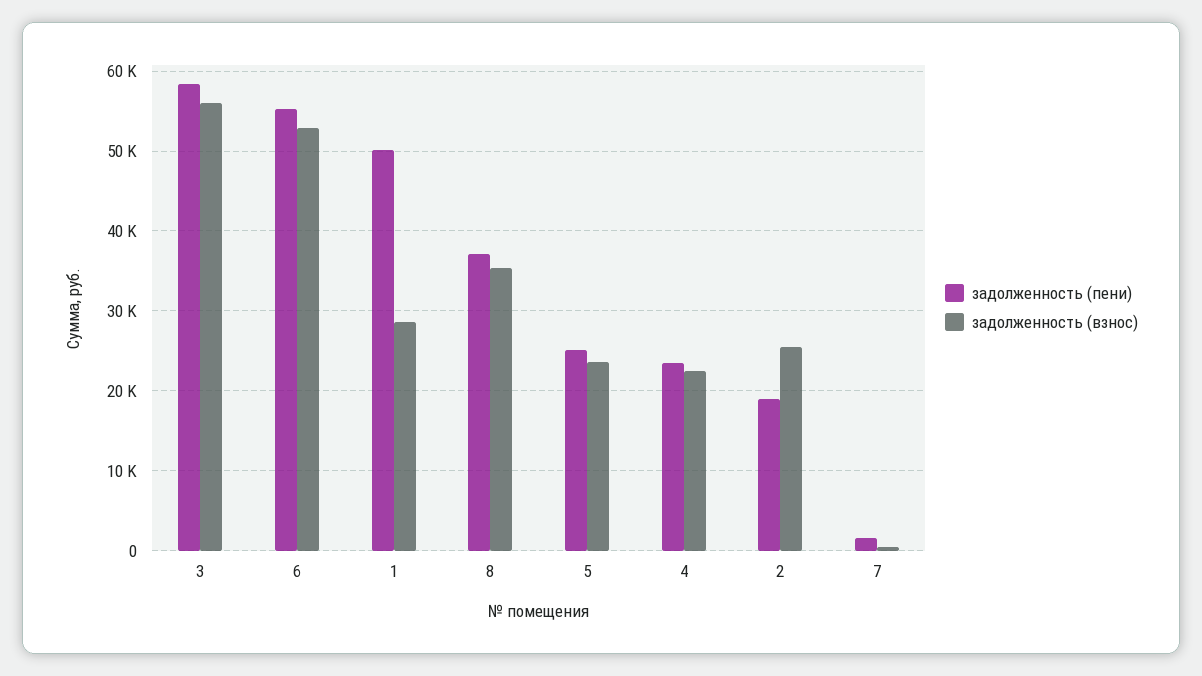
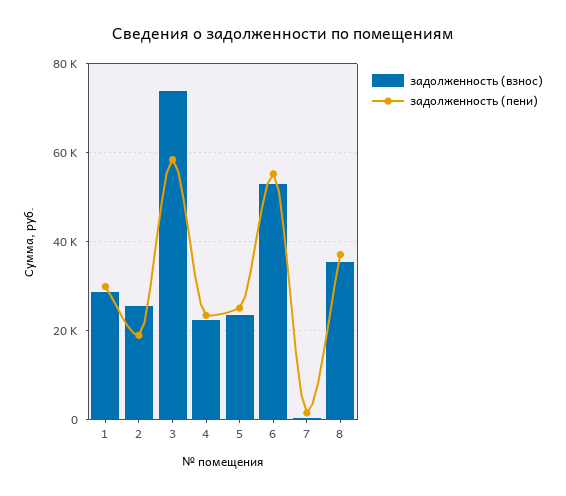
  {
    "задолженность (пени)": {
      "3": 58000,
      "6": 55000,
-     "1": 50000,
+     "1": 30000,
      "8": 37000,
      "5": 25000,
      "4": 23000,
      "2": 19000,
      "7": 2000
    },
    "задолженность (взнос)": {
-     "3": 56000,
+     "3": 74000,
      "6": 53000,
      "1": 29000,
      "8": 35000,
      "5": 24000,
      "4": 22000,
      "2": 25000,
      "7": 0
    }
  }

